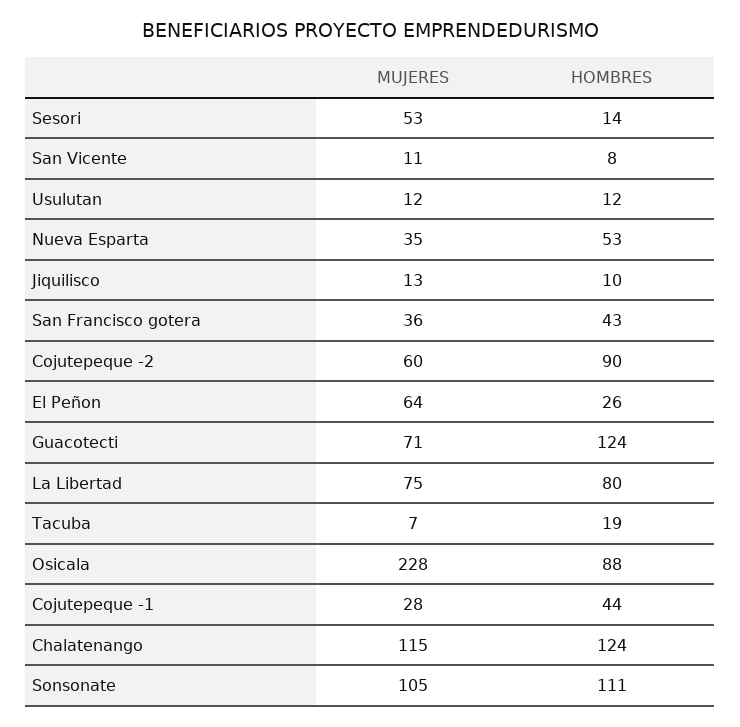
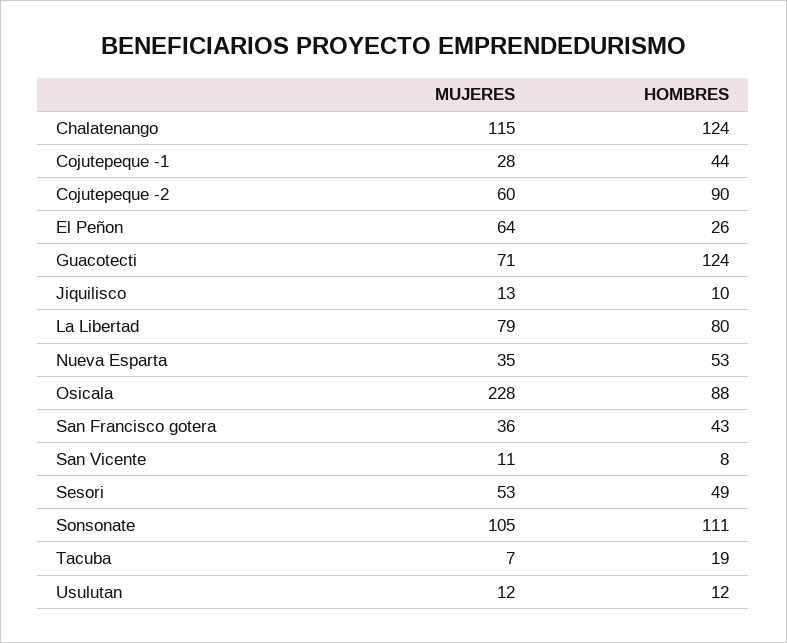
  {
    "MUJERES": {
      "Sesori": 53,
      "San Vicente": 11,
      "Usulutan": 12,
      "Nueva Esparta": 35,
      "Jiquilisco": 13,
      "San Francisco gotera": 36,
      "Cojutepeque -2": 60,
      "El Peñon": 64,
      "Guacotecti": 71,
-     "La Libertad": 75,
+     "La Libertad": 79,
      "Tacuba": 7,
      "Osicala": 228,
      "Cojutepeque -1": 28,
      "Chalatenango": 115,
      "Sonsonate": 105
    },
    "HOMBRES": {
-     "Sesori": 14,
+     "Sesori": 49,
      "San Vicente": 8,
      "Usulutan": 12,
      "Nueva Esparta": 53,
      "Jiquilisco": 10,
      "San Francisco gotera": 43,
      "Cojutepeque -2": 90,
      "El Peñon": 26,
      "Guacotecti": 124,
      "La Libertad": 80,
      "Tacuba": 19,
      "Osicala": 88,
      "Cojutepeque -1": 44,
      "Chalatenango": 124,
      "Sonsonate": 111
    }
  }

